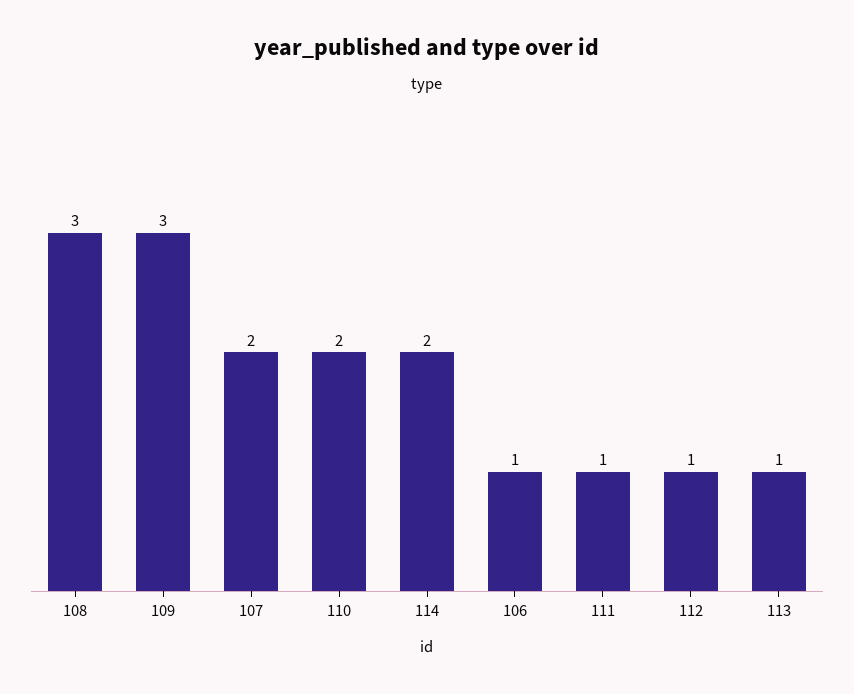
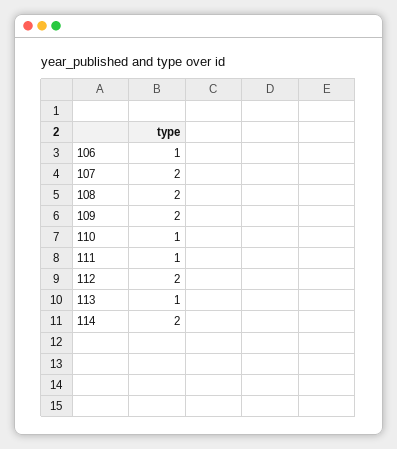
  {
-   "108": 3,
+   "108": 2,
-   "109": 3,
+   "109": 2,
    "107": 2,
-   "110": 2,
+   "110": 1,
    "114": 2,
    "106": 1,
    "111": 1,
-   "112": 1,
+   "112": 2,
    "113": 1
  }

